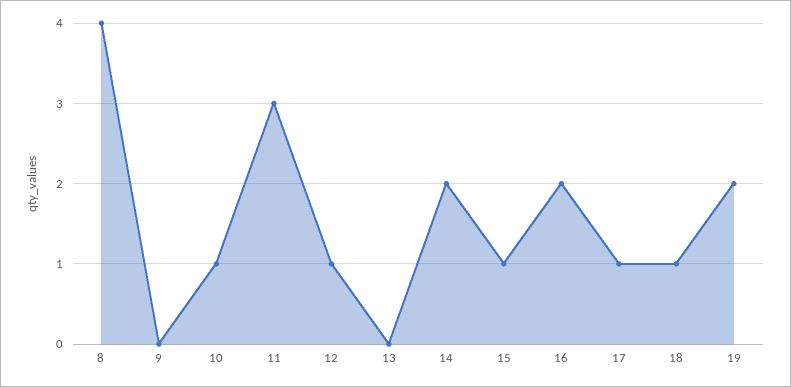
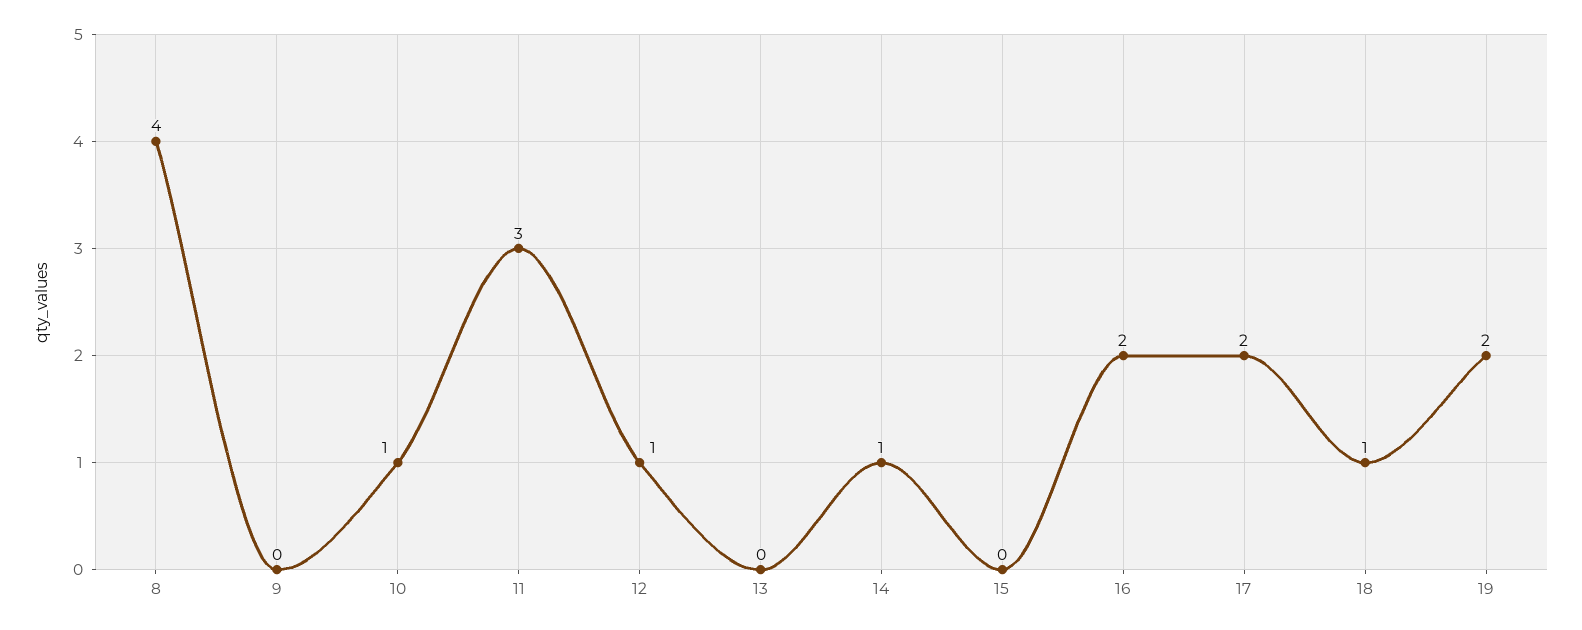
  {
    "8": 4,
    "9": 0,
    "10": 1,
    "11": 3,
    "12": 1,
    "13": 0,
-   "14": 2,
+   "14": 1,
-   "15": 1,
+   "15": 0,
    "16": 2,
-   "17": 1,
+   "17": 2,
    "18": 1,
    "19": 2
  }

